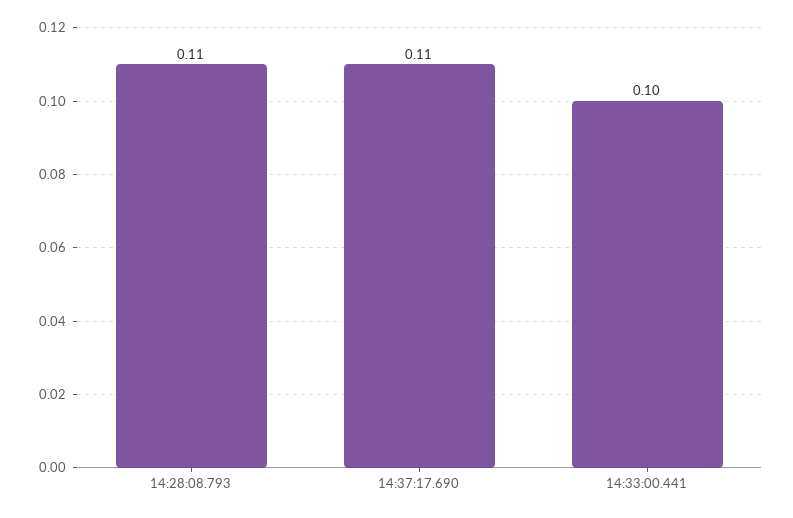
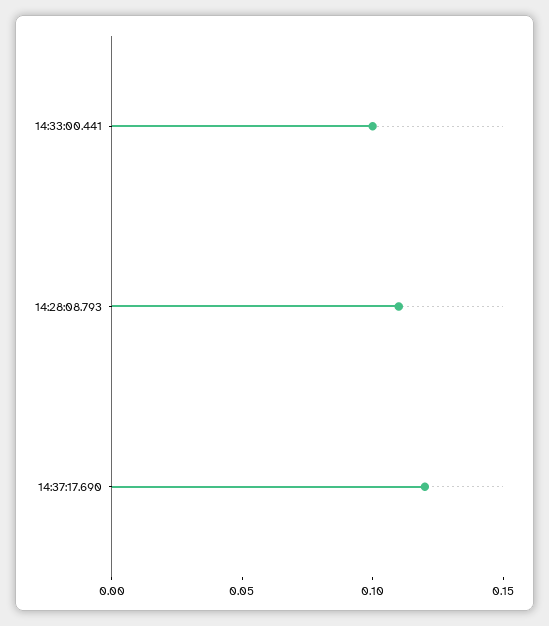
  {
    "14:28:08.793": 0.11,
-   "14:37:17.690": 0.11,
+   "14:37:17.690": 0.12,
    "14:33:00.441": 0.1
  }

